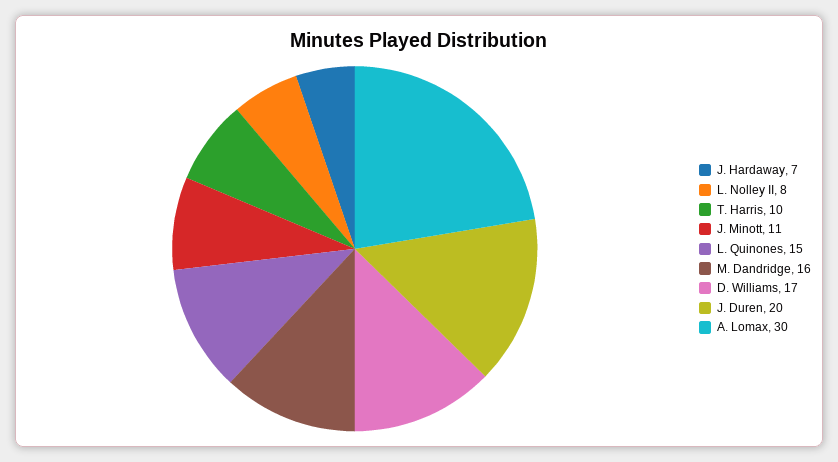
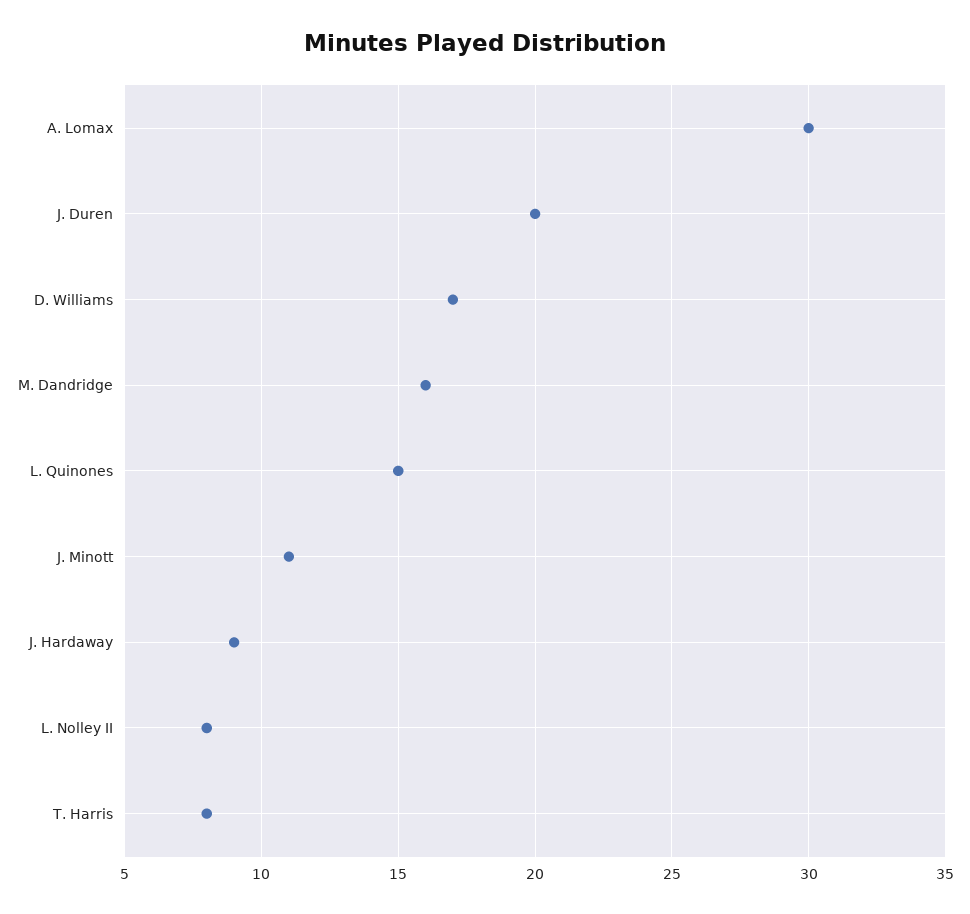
  {
-   "J. Hardaway": 7,
+   "J. Hardaway": 9,
    "L. Nolley II": 8,
-   "T. Harris": 10,
+   "T. Harris": 8,
    "J. Minott": 11,
    "L. Quinones": 15,
    "M. Dandridge": 16,
    "D. Williams": 17,
    "J. Duren": 20,
    "A. Lomax": 30
  }

